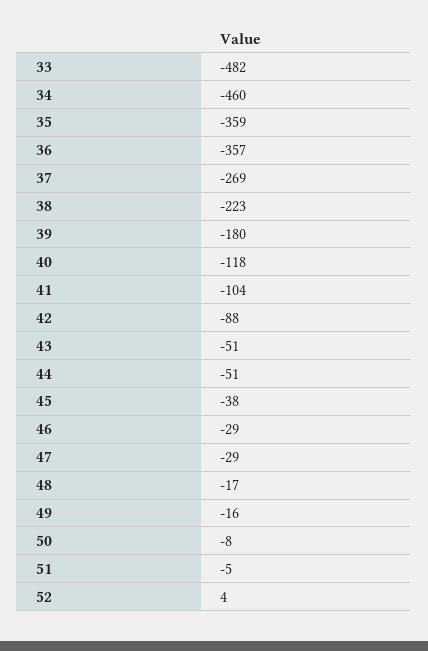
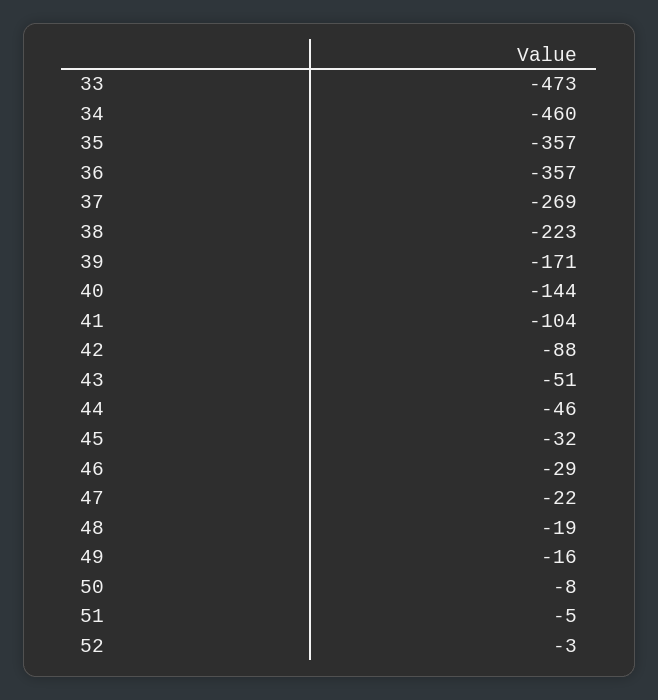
  {
-   "33": -482,
+   "33": -473,
    "34": -460,
-   "35": -359,
+   "35": -357,
    "36": -357,
    "37": -269,
    "38": -223,
-   "39": -180,
+   "39": -171,
-   "40": -118,
+   "40": -144,
    "41": -104,
    "42": -88,
    "43": -51,
-   "44": -51,
+   "44": -46,
-   "45": -38,
+   "45": -32,
    "46": -29,
-   "47": -29,
+   "47": -22,
-   "48": -17,
+   "48": -19,
    "49": -16,
    "50": -8,
    "51": -5,
-   "52": 4
+   "52": -3
  }

